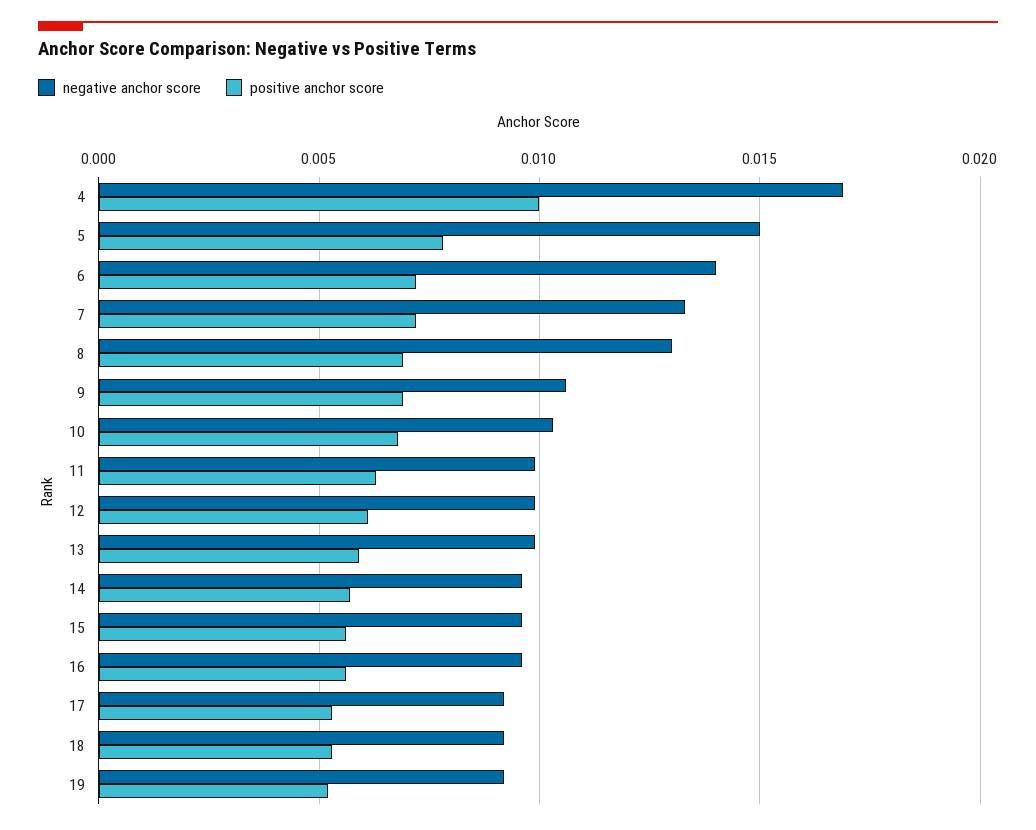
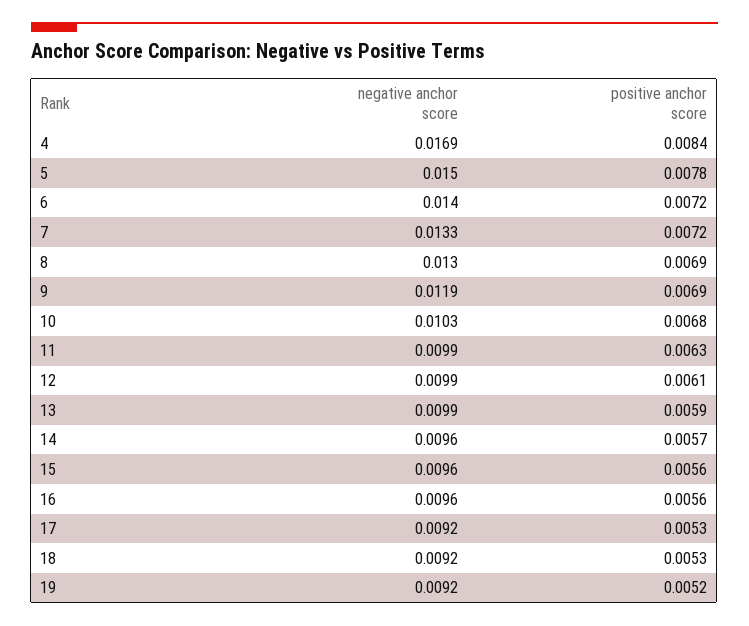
  {
    "negative anchor score": {
      "4": 0.0169,
      "5": 0.015,
      "6": 0.014,
      "7": 0.0133,
      "8": 0.013,
-     "9": 0.0105,
+     "9": 0.0119,
      "10": 0.0103,
      "11": 0.0099,
      "12": 0.0099,
      "13": 0.0099,
      "14": 0.0096,
      "15": 0.0096,
      "16": 0.0096,
      "17": 0.0092,
      "18": 0.0092,
      "19": 0.0092
    },
    "positive anchor score": {
-     "4": 0.01,
+     "4": 0.0084,
      "5": 0.0078,
      "6": 0.0072,
      "7": 0.0072,
      "8": 0.0069,
      "9": 0.0069,
      "10": 0.0068,
      "11": 0.0063,
      "12": 0.0061,
      "13": 0.0059,
      "14": 0.0057,
      "15": 0.0056,
      "16": 0.0056,
      "17": 0.0053,
      "18": 0.0053,
      "19": 0.0052
    }
  }

